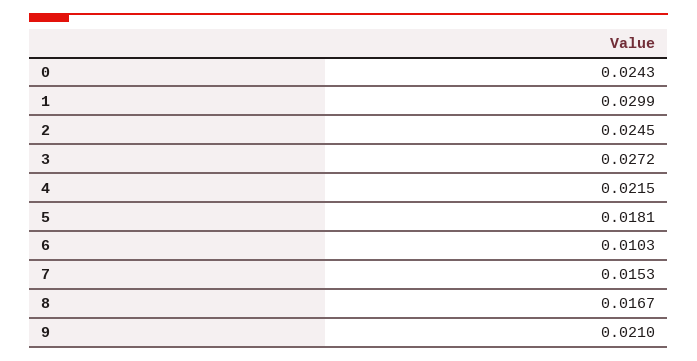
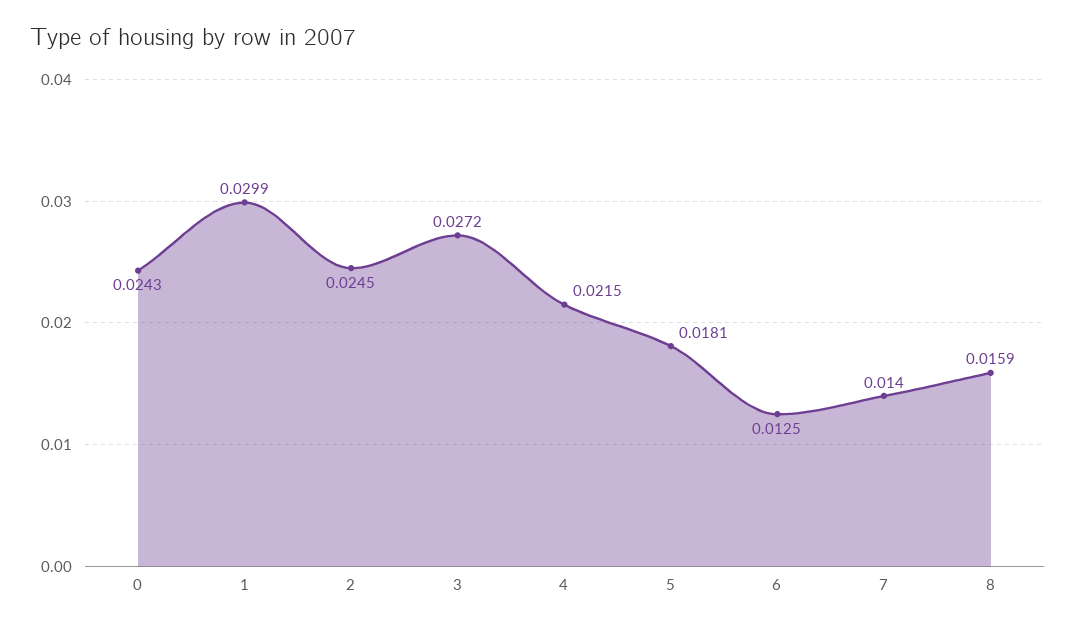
  {
    "0": 0.0243,
    "1": 0.0299,
    "2": 0.0245,
    "3": 0.0272,
    "4": 0.0215,
    "5": 0.0181,
-   "6": 0.0103,
+   "6": 0.0125,
-   "7": 0.0153,
+   "7": 0.014,
-   "8": 0.0167,
+   "8": 0.0159
-   "9": 0.021
  }

